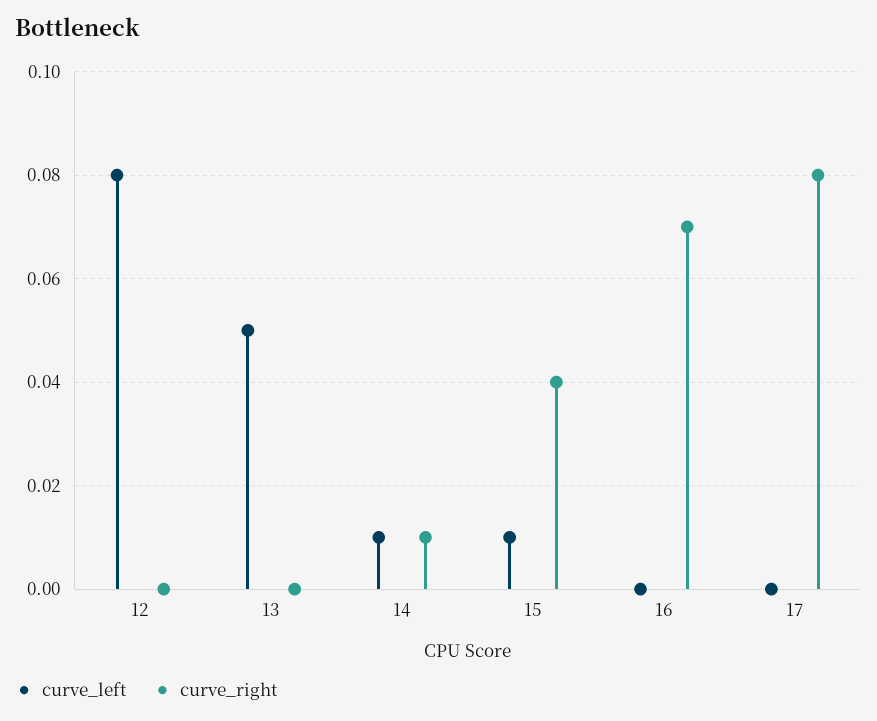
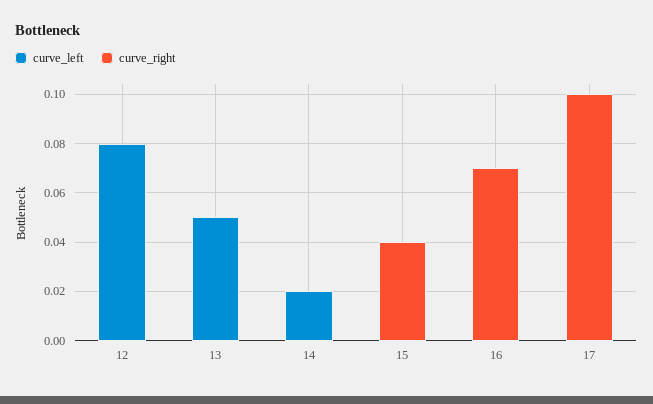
  {
    "curve_left": {
      "12": 0.08,
      "13": 0.05,
-     "14": 0.01,
+     "14": 0.02,
-     "15": 0.01,
+     "15": 0,
      "16": 0,
      "17": 0
    },
    "curve_right": {
      "12": 0,
      "13": 0,
-     "14": 0.01,
+     "14": 0,
      "15": 0.04,
      "16": 0.07,
-     "17": 0.08
+     "17": 0.1
    }
  }

